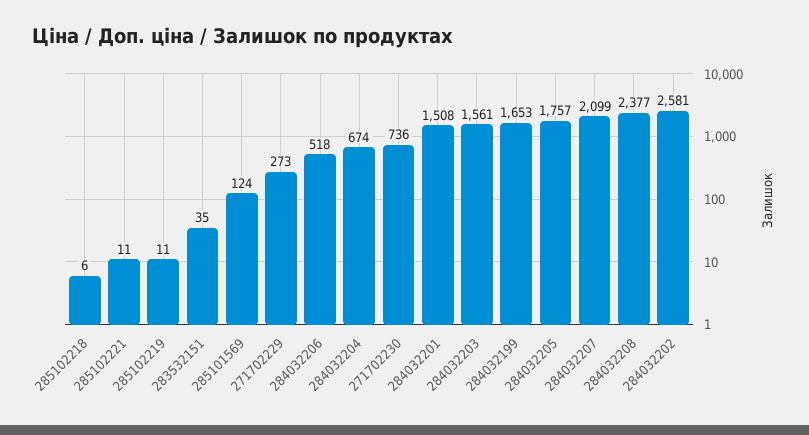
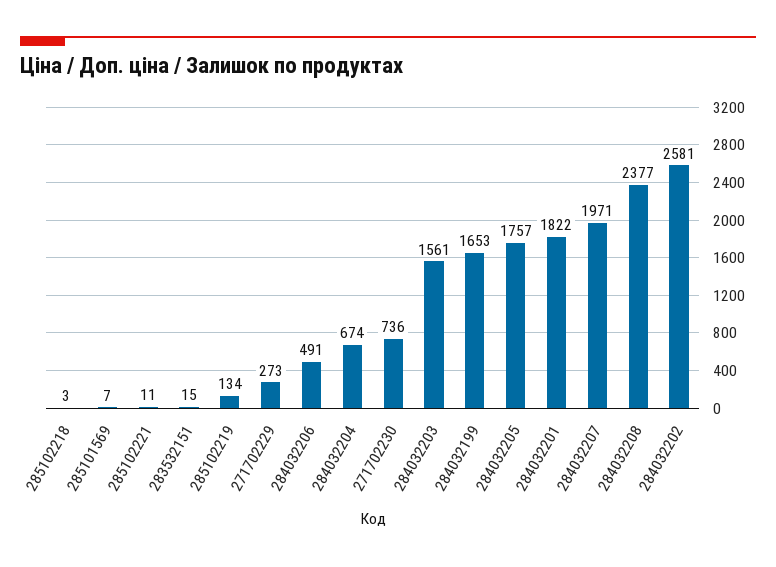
  {
-   "285102218": 6,
+   "285102218": 3,
    "285102221": 11,
-   "285102219": 11,
+   "285102219": 134,
-   "283532151": 35,
+   "283532151": 15,
-   "285101569": 124,
+   "285101569": 7,
    "271702229": 273,
-   "284032206": 518,
+   "284032206": 491,
    "284032204": 674,
    "271702230": 736,
-   "284032201": 1508,
+   "284032201": 1822,
    "284032203": 1561,
    "284032199": 1653,
    "284032205": 1757,
-   "284032207": 2099,
+   "284032207": 1971,
    "284032208": 2377,
    "284032202": 2581
  }

